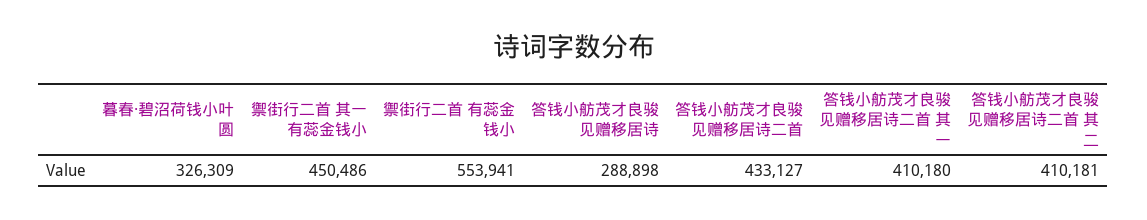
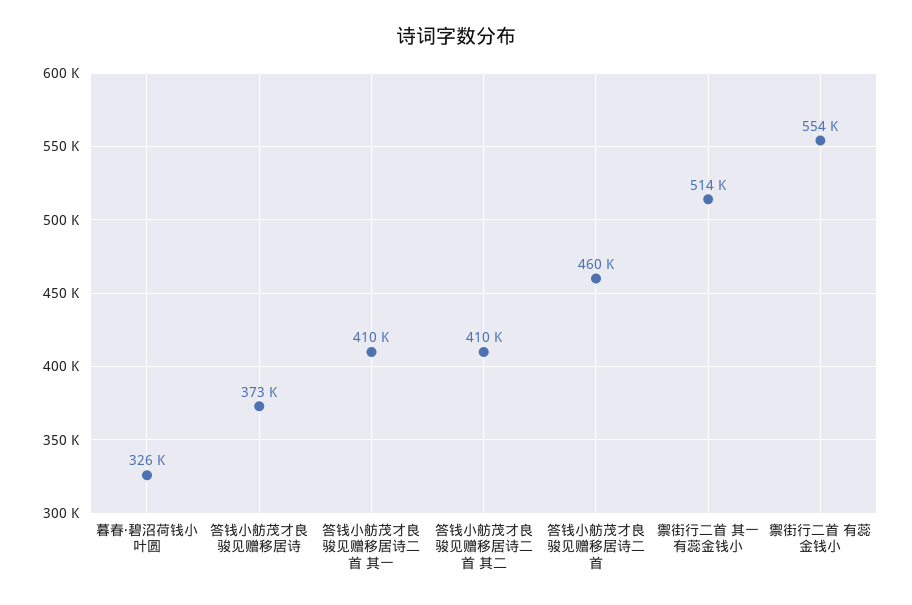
  {
    "暮春·碧沼荷钱小叶圆": 326309,
-   "禦街行二首 其一 有蕊金钱小": 450486,
+   "禦街行二首 其一 有蕊金钱小": 514000,
    "禦街行二首 有蕊金钱小": 553941,
-   "答钱小舫茂才良骏见赠移居诗": 288898,
+   "答钱小舫茂才良骏见赠移居诗": 373000,
-   "答钱小舫茂才良骏见赠移居诗二首": 433127,
+   "答钱小舫茂才良骏见赠移居诗二首": 460000,
    "答钱小舫茂才良骏见赠移居诗二首 其一": 410180,
    "答钱小舫茂才良骏见赠移居诗二首 其二": 410181
  }

